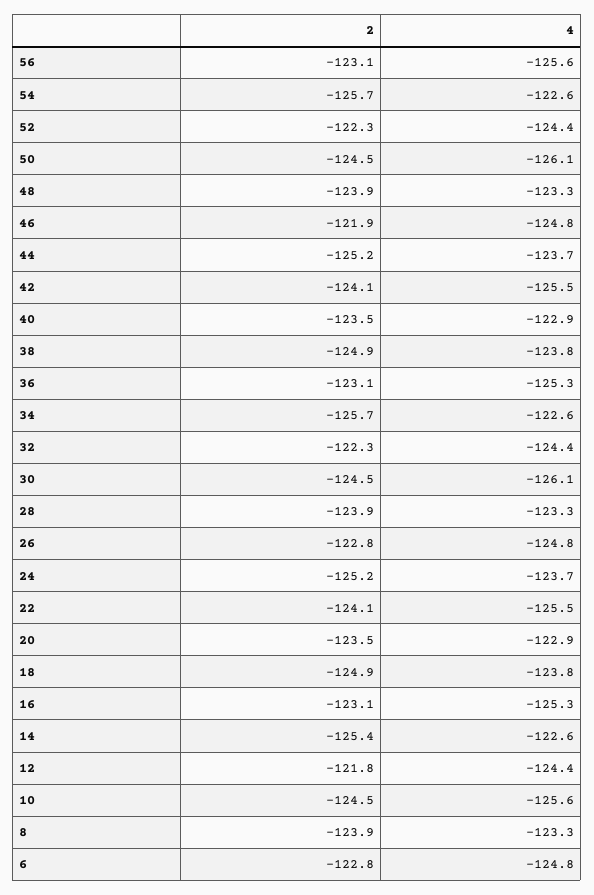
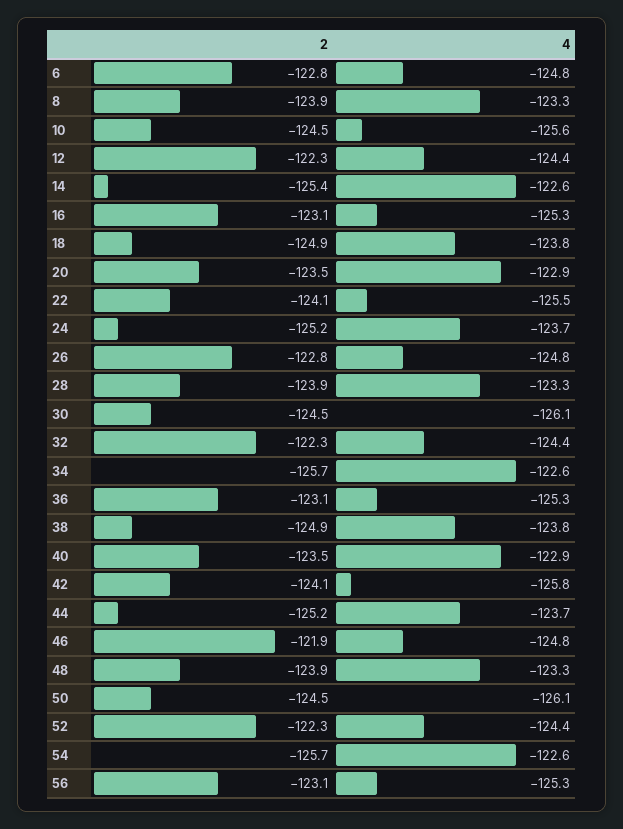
  {
    "2": {
      "56": -123.1,
      "54": -125.7,
      "52": -122.3,
      "50": -124.5,
      "48": -123.9,
      "46": -121.9,
      "44": -125.2,
      "42": -124.1,
      "40": -123.5,
      "38": -124.9,
      "36": -123.1,
      "34": -125.7,
      "32": -122.3,
      "30": -124.5,
      "28": -123.9,
      "26": -122.8,
      "24": -125.2,
      "22": -124.1,
      "20": -123.5,
      "18": -124.9,
      "16": -123.1,
      "14": -125.4,
-     "12": -121.8,
+     "12": -122.3,
      "10": -124.5,
      "8": -123.9,
      "6": -122.8
    },
    "4": {
-     "56": -125.6,
+     "56": -125.3,
      "54": -122.6,
      "52": -124.4,
      "50": -126.1,
      "48": -123.3,
      "46": -124.8,
      "44": -123.7,
-     "42": -125.5,
+     "42": -125.8,
      "40": -122.9,
      "38": -123.8,
      "36": -125.3,
      "34": -122.6,
      "32": -124.4,
      "30": -126.1,
      "28": -123.3,
      "26": -124.8,
      "24": -123.7,
      "22": -125.5,
      "20": -122.9,
      "18": -123.8,
      "16": -125.3,
      "14": -122.6,
      "12": -124.4,
      "10": -125.6,
      "8": -123.3,
      "6": -124.8
    }
  }

